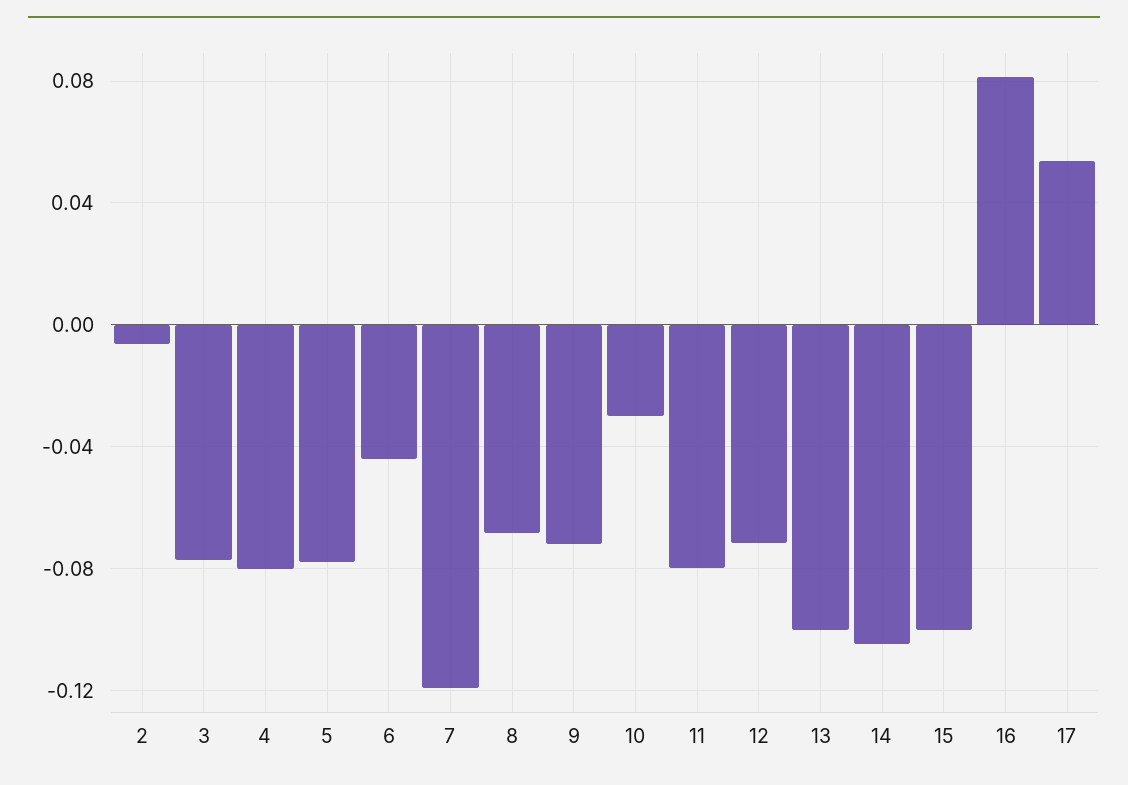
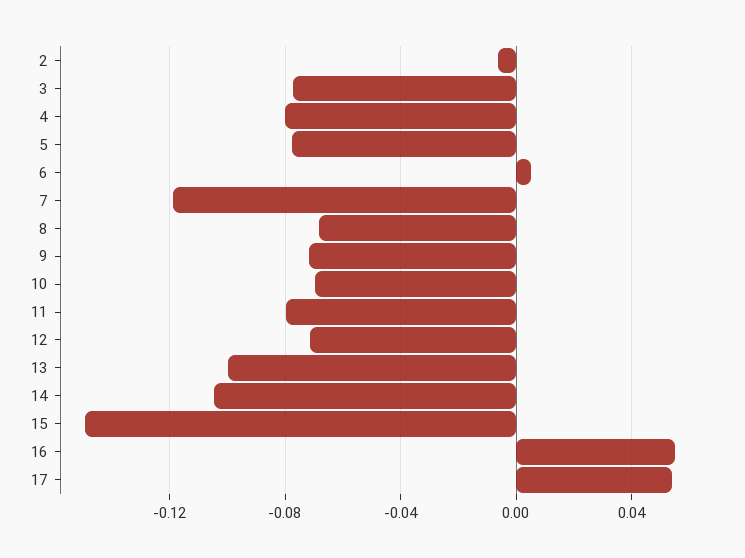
  {
    "2": -0.005,
    "3": -0.075,
    "4": -0.08,
    "5": -0.08,
-   "6": -0.045,
+   "6": 0.005,
    "7": -0.12,
    "8": -0.07,
    "9": -0.07,
-   "10": -0.03,
+   "10": -0.07,
    "11": -0.08,
    "12": -0.07,
    "13": -0.1,
    "14": -0.105,
-   "15": -0.1,
+   "15": -0.15,
-   "16": 0.08,
+   "16": 0.055,
    "17": 0.055
  }

